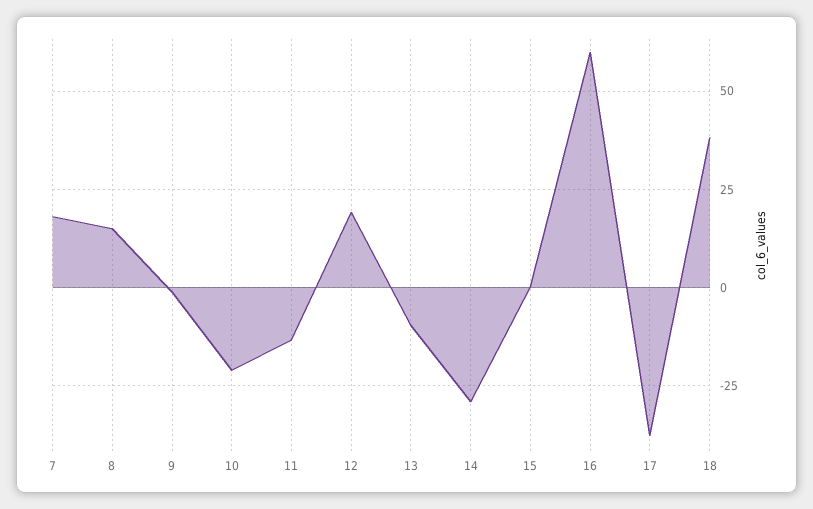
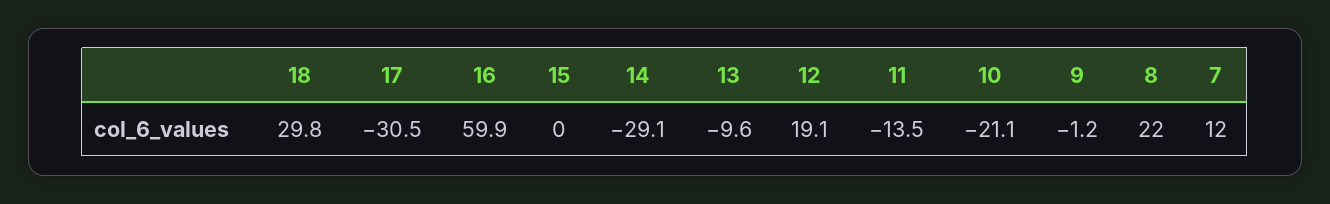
  {
-   "7": 17.5,
+   "7": 12,
-   "8": 15,
+   "8": 22,
    "9": -1.2,
    "10": -21.1,
    "11": -13.5,
    "12": 19.1,
    "13": -9.6,
    "14": -29.1,
    "15": 0,
    "16": 59.9,
-   "17": -37.5,
+   "17": -30.5,
-   "18": 37.5
+   "18": 29.8
  }

